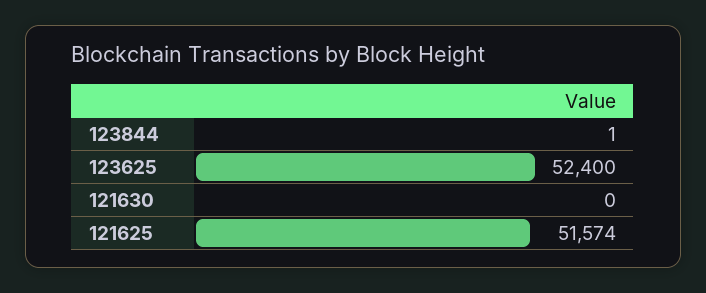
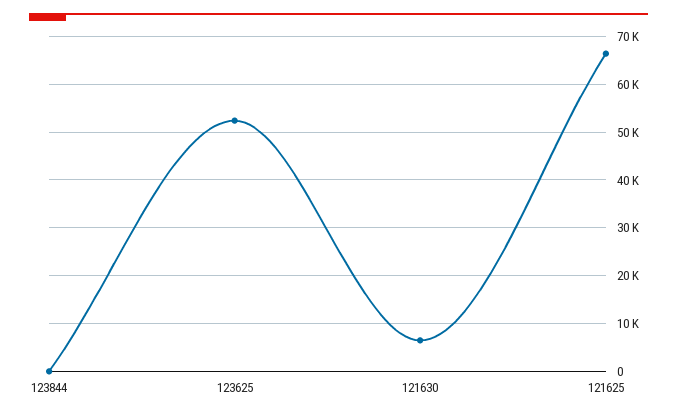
  {
    "123844": 1,
    "123625": 52400,
-   "121630": 0,
+   "121630": 6000,
-   "121625": 51574
+   "121625": 66000
  }

